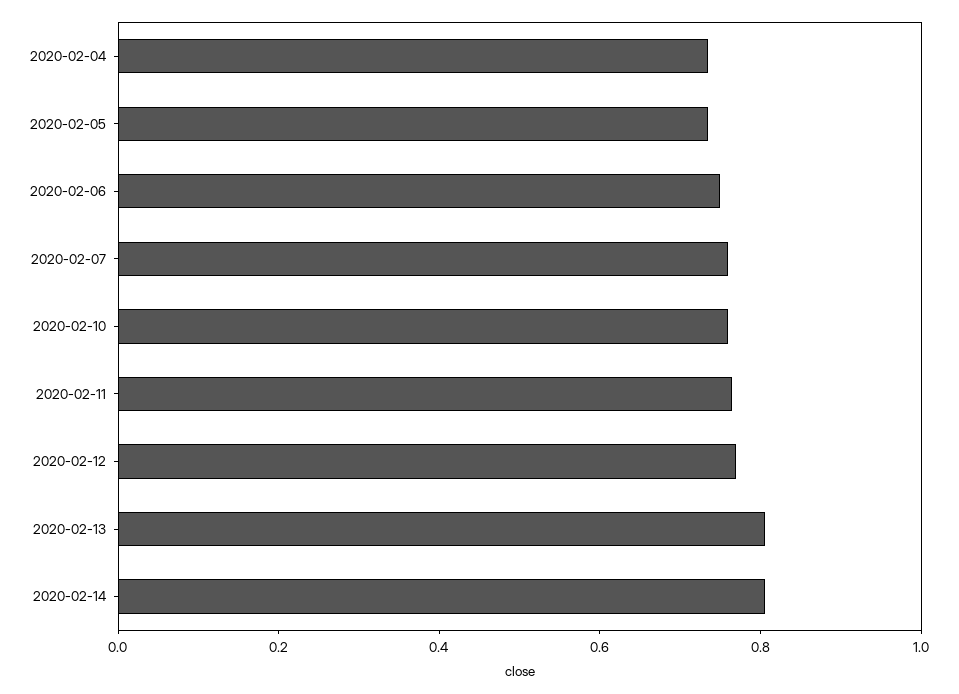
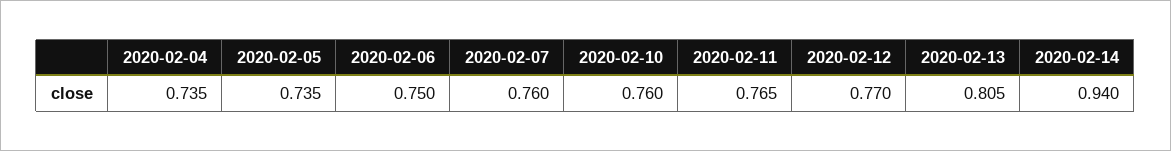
  {
    "2020-02-04": 0.735,
    "2020-02-05": 0.735,
    "2020-02-06": 0.75,
    "2020-02-07": 0.76,
    "2020-02-10": 0.76,
    "2020-02-11": 0.765,
    "2020-02-12": 0.77,
    "2020-02-13": 0.805,
-   "2020-02-14": 0.8
+   "2020-02-14": 0.94
  }

